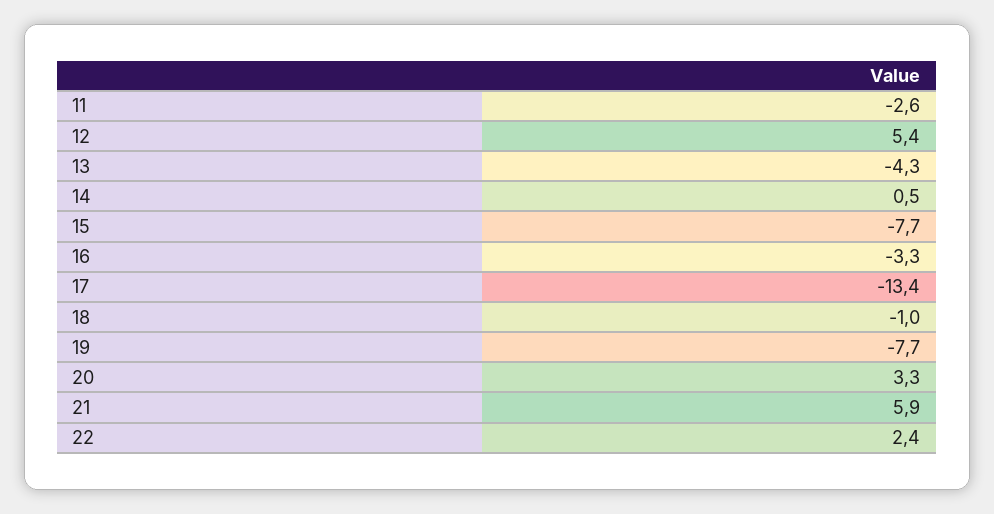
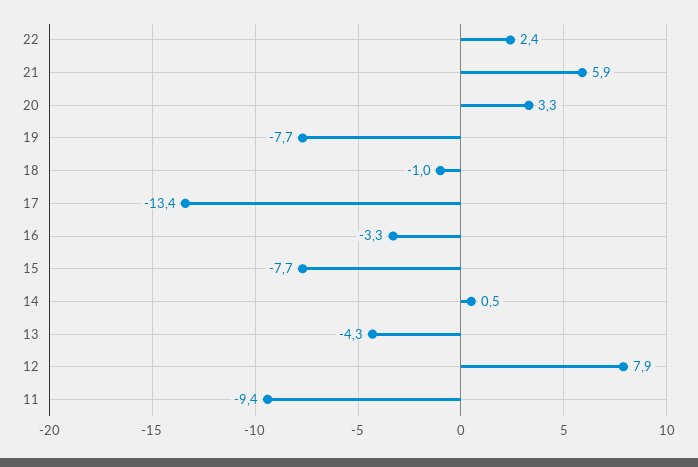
  {
-   "11": -2.6,
+   "11": -9.4,
-   "12": 5.4,
+   "12": 7.9,
    "13": -4.3,
    "14": 0.5,
    "15": -7.7,
    "16": -3.3,
    "17": -13.4,
    "18": -1,
    "19": -7.7,
    "20": 3.3,
    "21": 5.9,
    "22": 2.4
  }

